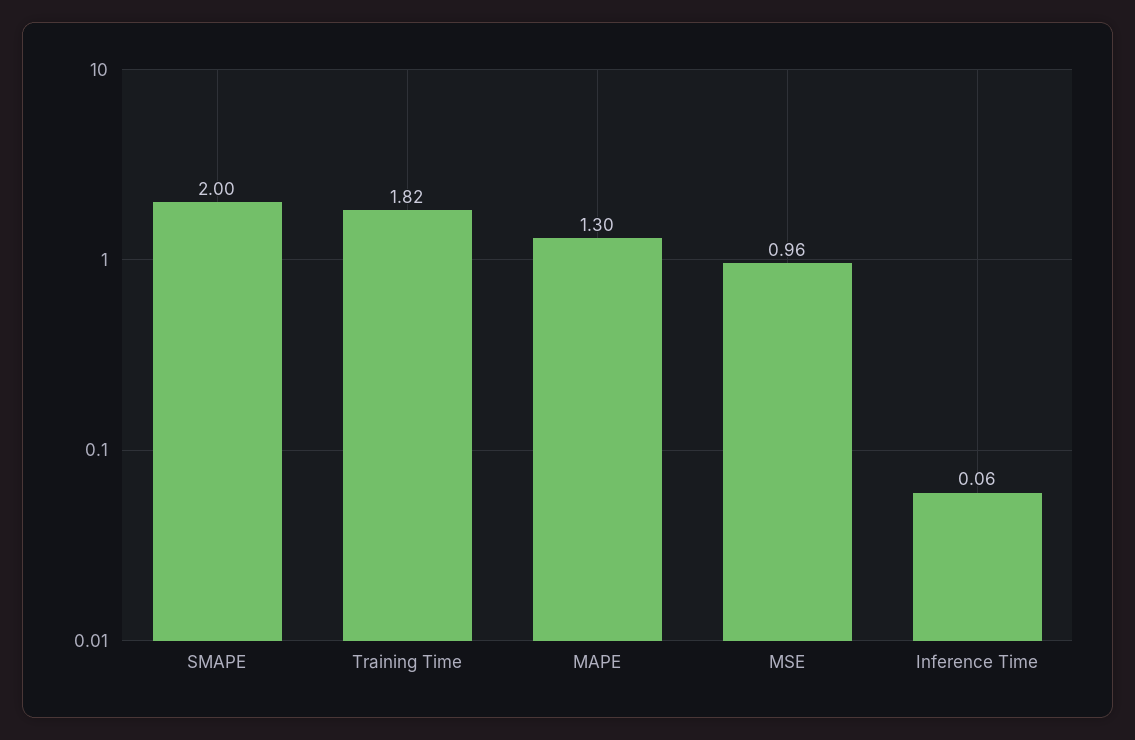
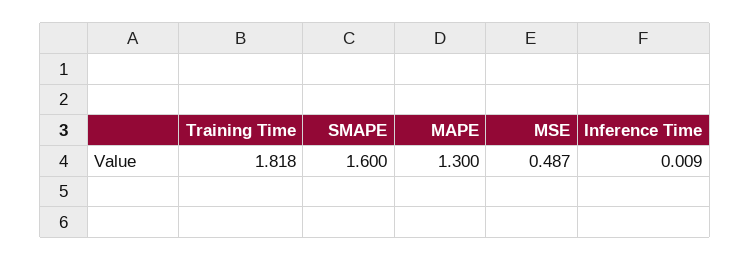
  {
-   "SMAPE": 2,
+   "SMAPE": 1.6,
    "Training Time": 1.818,
    "MAPE": 1.3,
-   "MSE": 0.96,
+   "MSE": 0.487,
-   "Inference Time": 0.06
+   "Inference Time": 0.009
  }

